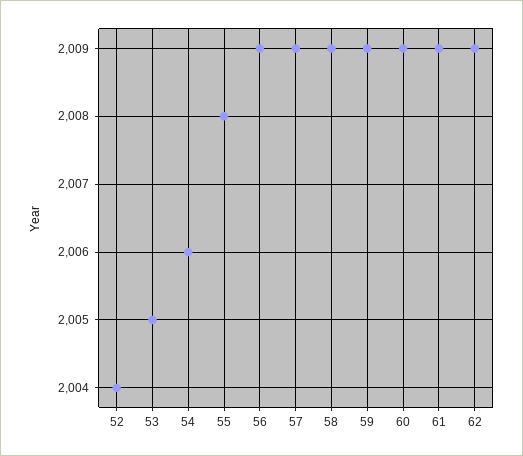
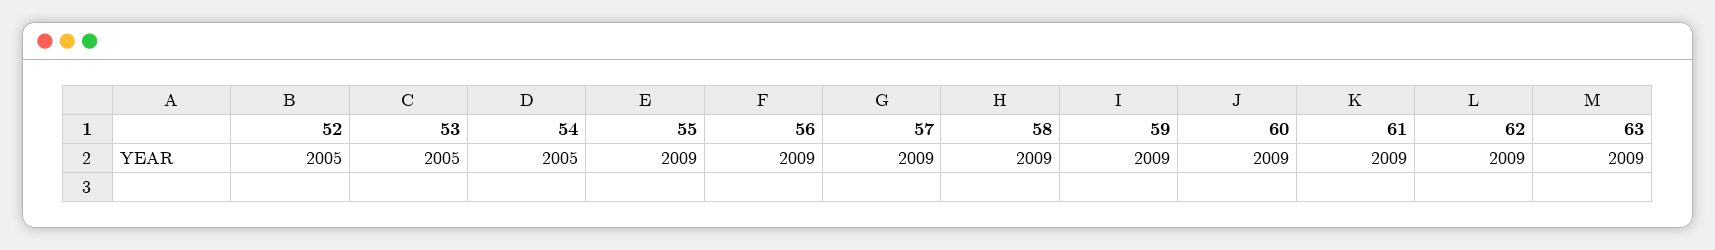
  {
-   "52": 2004,
+   "52": 2005,
    "53": 2005,
-   "54": 2006,
+   "54": 2005,
-   "55": 2008,
+   "55": 2009,
    "56": 2009,
    "57": 2009,
    "58": 2009,
    "59": 2009,
    "60": 2009,
    "61": 2009,
-   "62": 2009
+   "62": 2009,
+   "63": 2009
  }

